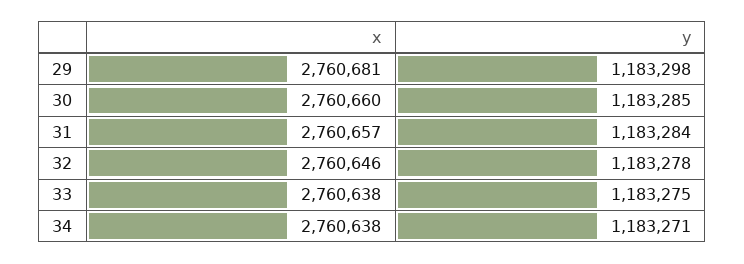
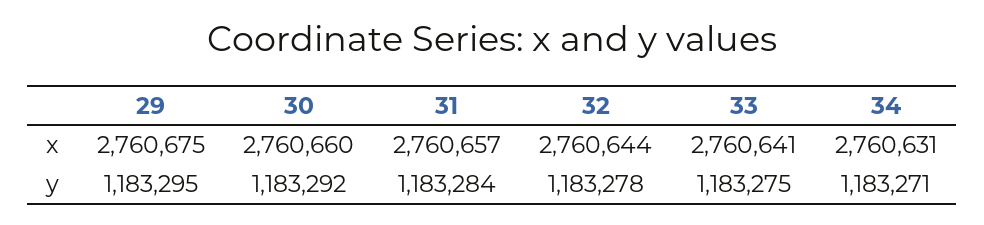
  {
    "x": {
-     "29": 2760681,
+     "29": 2760675,
      "30": 2760660,
      "31": 2760657,
-     "32": 2760646,
+     "32": 2760644,
-     "33": 2760638,
+     "33": 2760641,
-     "34": 2760638
+     "34": 2760631
    },
    "y": {
-     "29": 1183298,
+     "29": 1183295,
-     "30": 1183285,
+     "30": 1183292,
      "31": 1183284,
      "32": 1183278,
      "33": 1183275,
      "34": 1183271
    }
  }

